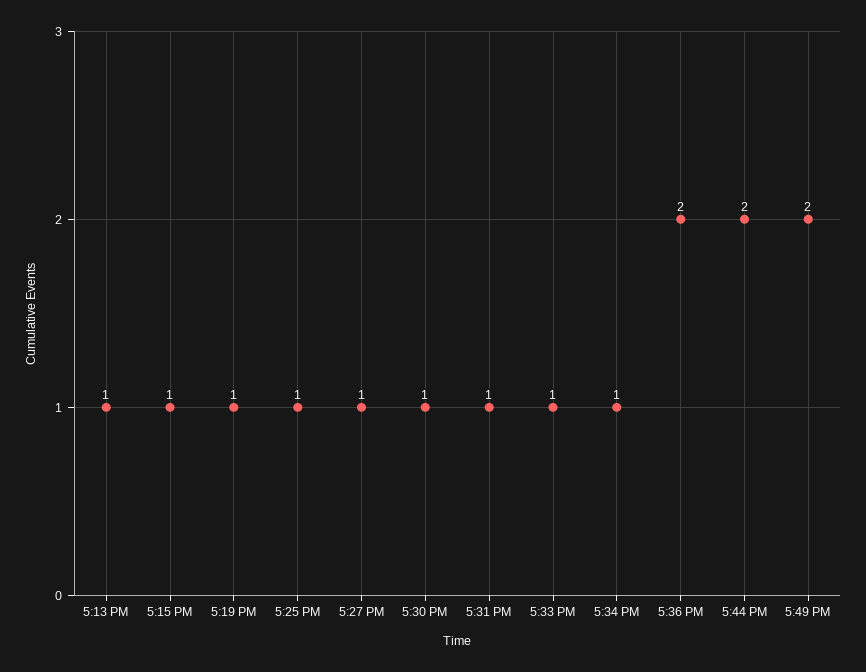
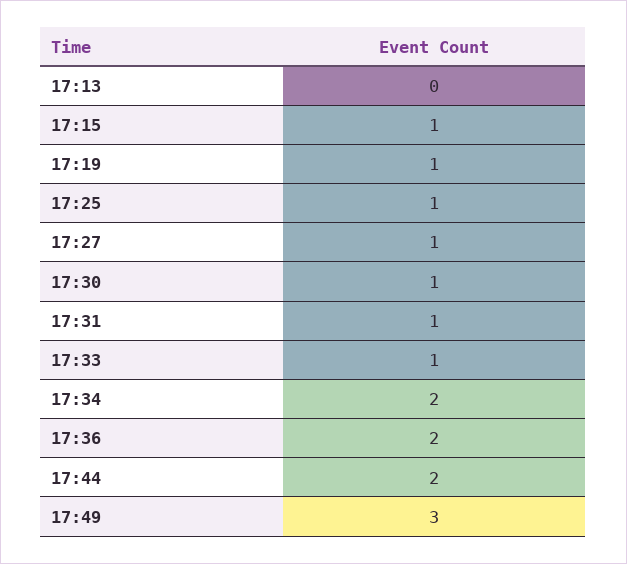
  {
-   "5:13 PM": 1,
+   "5:13 PM": 0,
    "5:15 PM": 1,
    "5:19 PM": 1,
    "5:25 PM": 1,
    "5:27 PM": 1,
    "5:30 PM": 1,
    "5:31 PM": 1,
    "5:33 PM": 1,
-   "5:34 PM": 1,
+   "5:34 PM": 2,
    "5:36 PM": 2,
    "5:44 PM": 2,
-   "5:49 PM": 2
+   "5:49 PM": 3
  }

